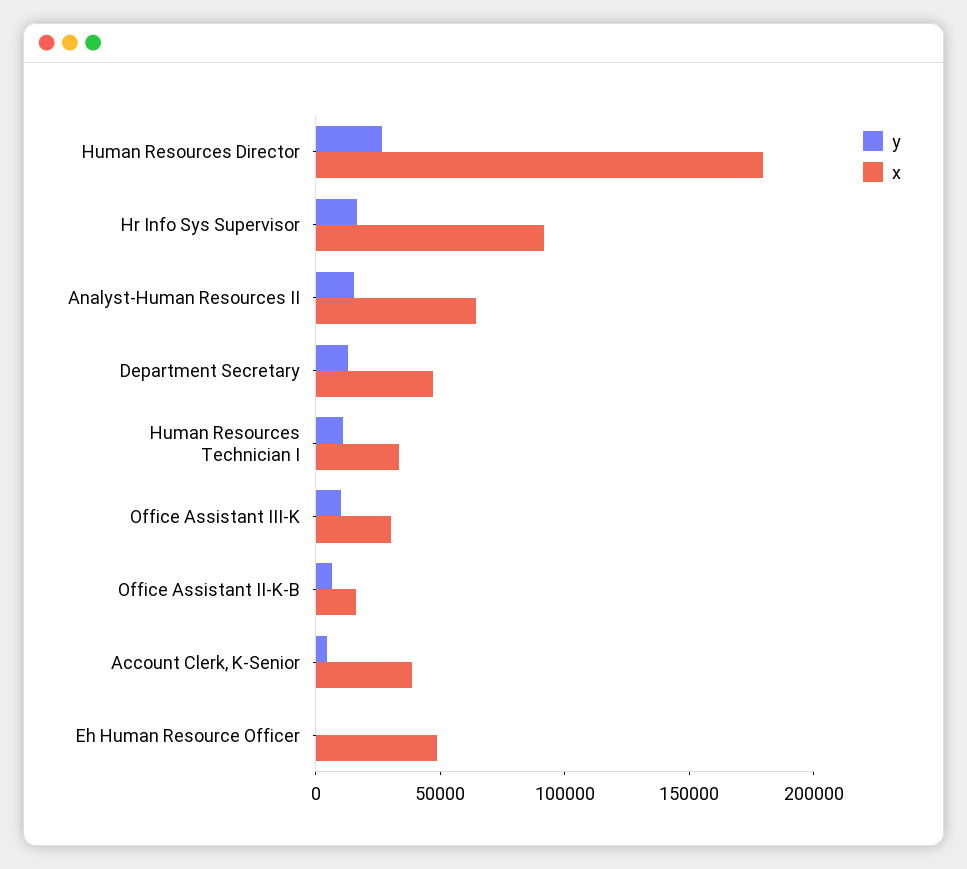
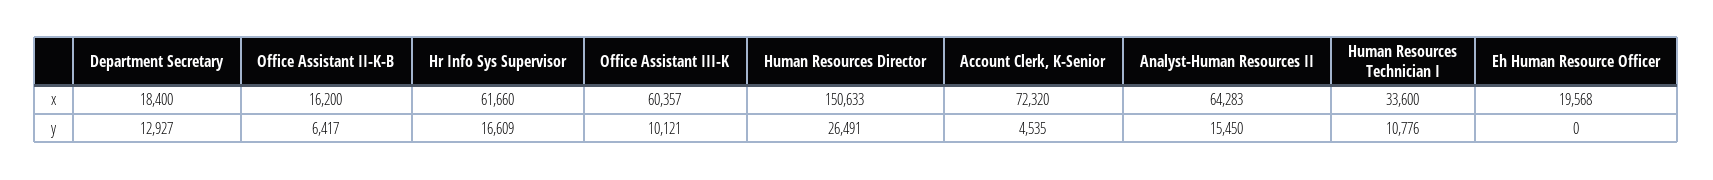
  {
    "y": {
      "Human Resources Director": 26491,
      "Hr Info Sys Supervisor": 16609,
      "Analyst-Human Resources II": 15450,
      "Department Secretary": 12927,
      "Human Resources Technician I": 10776,
      "Office Assistant III-K": 10121,
      "Office Assistant II-K-B": 6417,
      "Account Clerk, K-Senior": 4535,
      "Eh Human Resource Officer": 0
    },
    "x": {
-     "Human Resources Director": 180000,
+     "Human Resources Director": 150633,
-     "Hr Info Sys Supervisor": 90000,
+     "Hr Info Sys Supervisor": 61660,
      "Analyst-Human Resources II": 64283,
-     "Department Secretary": 50000,
+     "Department Secretary": 18400,
      "Human Resources Technician I": 33600,
-     "Office Assistant III-K": 30000,
+     "Office Assistant III-K": 60357,
      "Office Assistant II-K-B": 16200,
-     "Account Clerk, K-Senior": 40000,
+     "Account Clerk, K-Senior": 72320,
-     "Eh Human Resource Officer": 50000
+     "Eh Human Resource Officer": 19568
    }
  }

